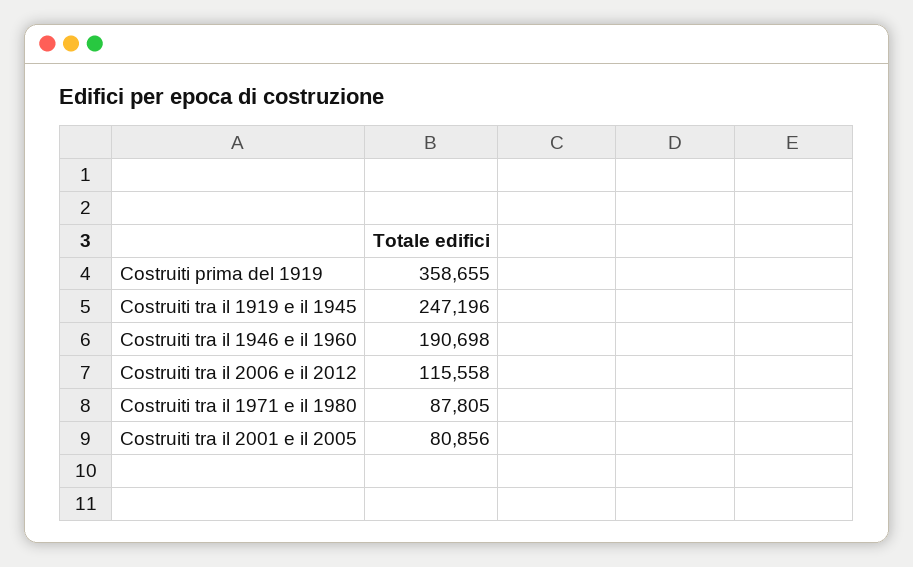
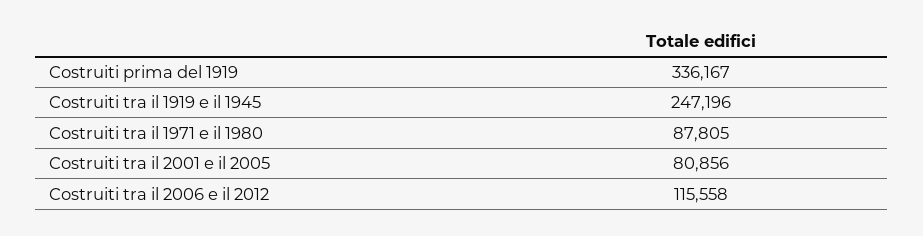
  {
-   "Costruiti prima del 1919": 358655,
+   "Costruiti prima del 1919": 336167,
    "Costruiti tra il 1919 e il 1945": 247196,
-   "Costruiti tra il 1946 e il 1960": 190698,
    "Costruiti tra il 2006 e il 2012": 115558,
    "Costruiti tra il 1971 e il 1980": 87805,
    "Costruiti tra il 2001 e il 2005": 80856
  }

